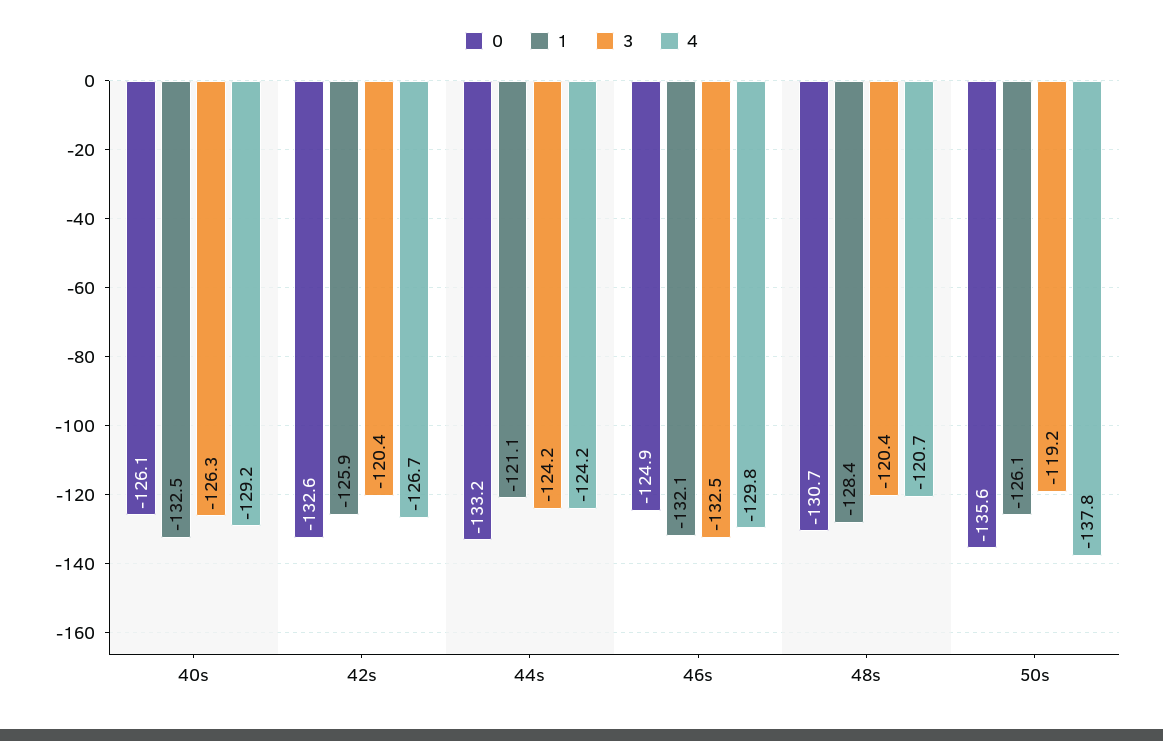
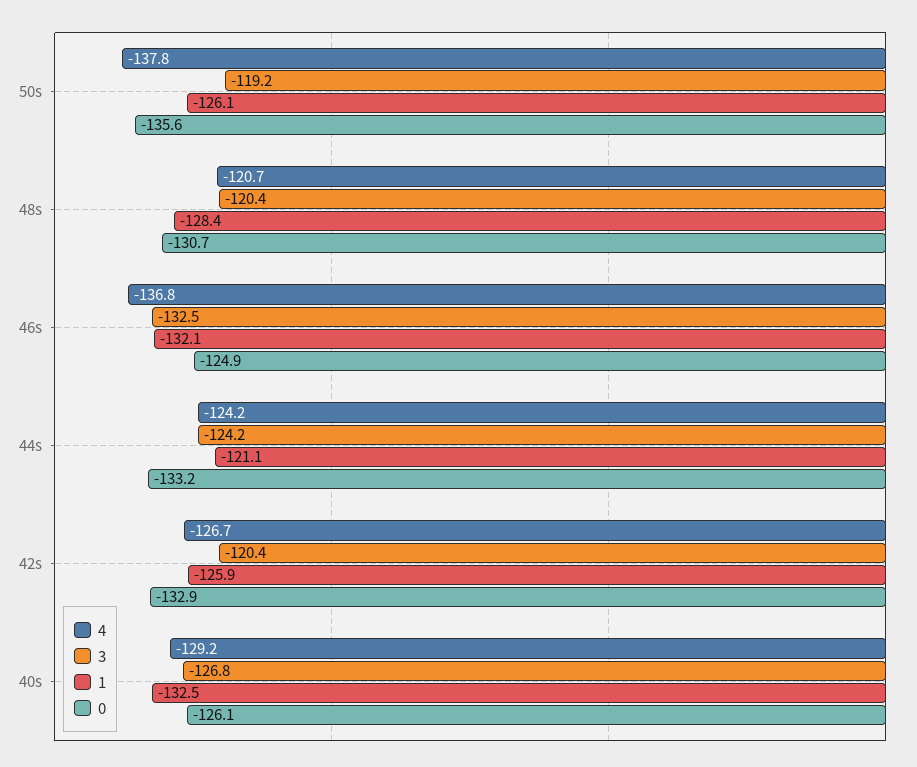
  {
    "0": {
      "40s": -126.1,
-     "42s": -132.6,
+     "42s": -132.9,
      "44s": -133.2,
      "46s": -124.9,
      "48s": -130.7,
      "50s": -135.6
    },
    "1": {
      "40s": -132.5,
      "42s": -125.9,
      "44s": -121.1,
      "46s": -132.1,
      "48s": -128.4,
      "50s": -126.1
    },
    "3": {
-     "40s": -126.3,
+     "40s": -126.8,
      "42s": -120.4,
      "44s": -124.2,
      "46s": -132.5,
      "48s": -120.4,
      "50s": -119.2
    },
    "4": {
      "40s": -129.2,
      "42s": -126.7,
      "44s": -124.2,
-     "46s": -129.8,
+     "46s": -136.8,
      "48s": -120.7,
      "50s": -137.8
    }
  }

